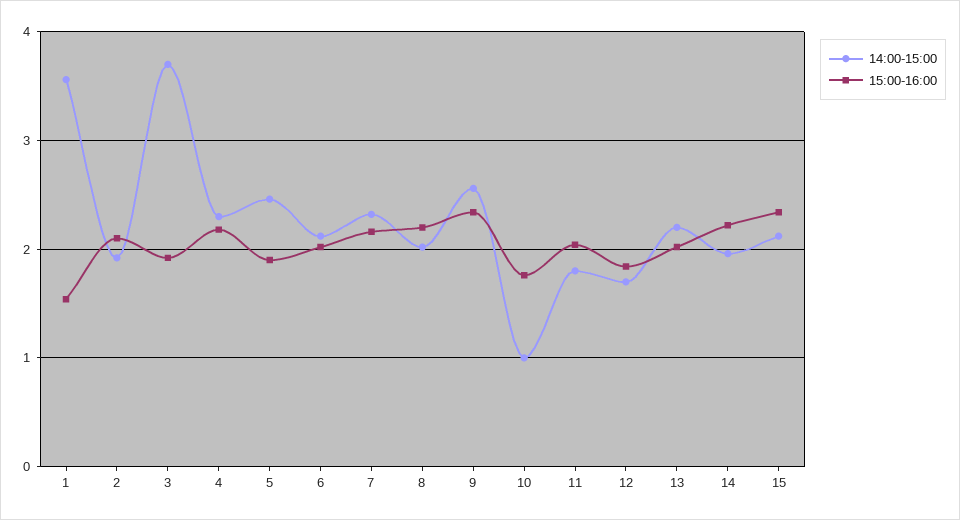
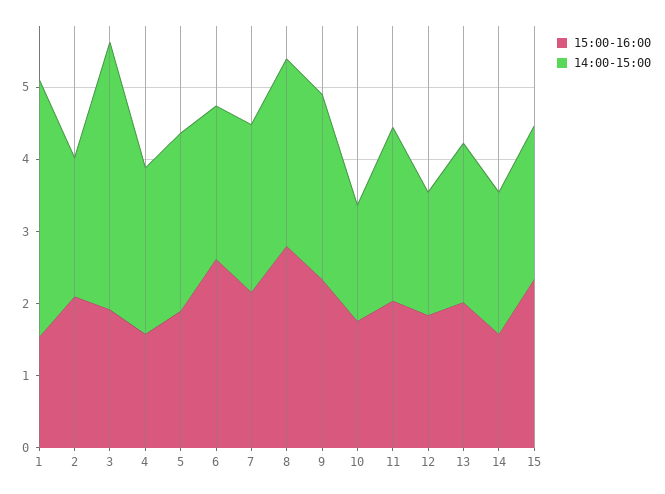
  {
    "14:00-15:00": {
      "1": 3.6,
      "2": 1.9,
      "3": 3.7,
      "4": 2.3,
      "5": 2.5,
      "6": 2.1,
      "7": 2.3,
-     "8": 2,
+     "8": 2.6,
      "9": 2.6,
-     "10": 1,
+     "10": 1.6,
-     "11": 1.8,
+     "11": 2.4,
      "12": 1.7,
      "13": 2.2,
      "14": 2,
      "15": 2.1
    },
    "15:00-16:00": {
      "1": 1.5,
      "2": 2.1,
      "3": 1.9,
-     "4": 2.2,
+     "4": 1.6,
      "5": 1.9,
-     "6": 2,
+     "6": 2.6,
      "7": 2.2,
-     "8": 2.2,
+     "8": 2.8,
      "9": 2.3,
      "10": 1.8,
      "11": 2,
      "12": 1.8,
      "13": 2,
-     "14": 2.2,
+     "14": 1.6,
      "15": 2.3
    }
  }

